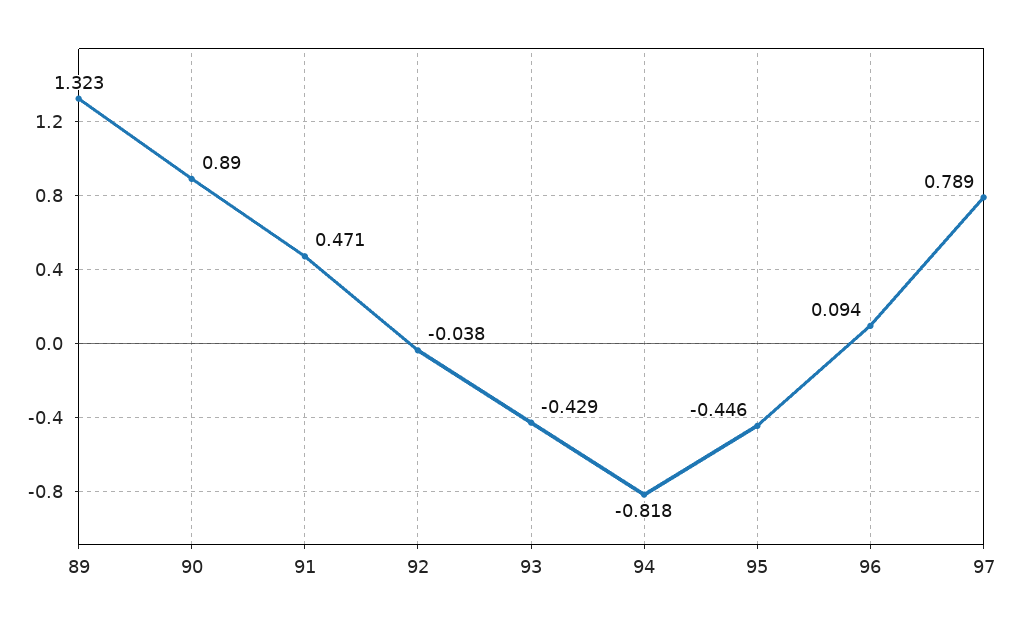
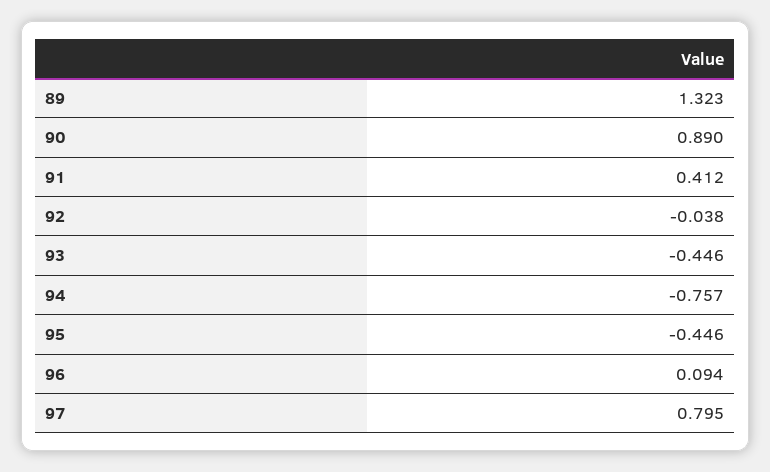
  {
    "89": 1.323,
    "90": 0.89,
-   "91": 0.471,
+   "91": 0.412,
    "92": -0.038,
-   "93": -0.429,
+   "93": -0.446,
-   "94": -0.818,
+   "94": -0.757,
    "95": -0.446,
    "96": 0.094,
-   "97": 0.789
+   "97": 0.795
  }

